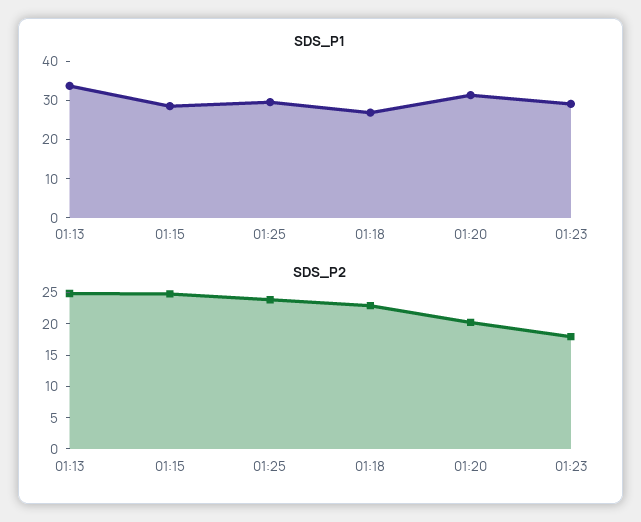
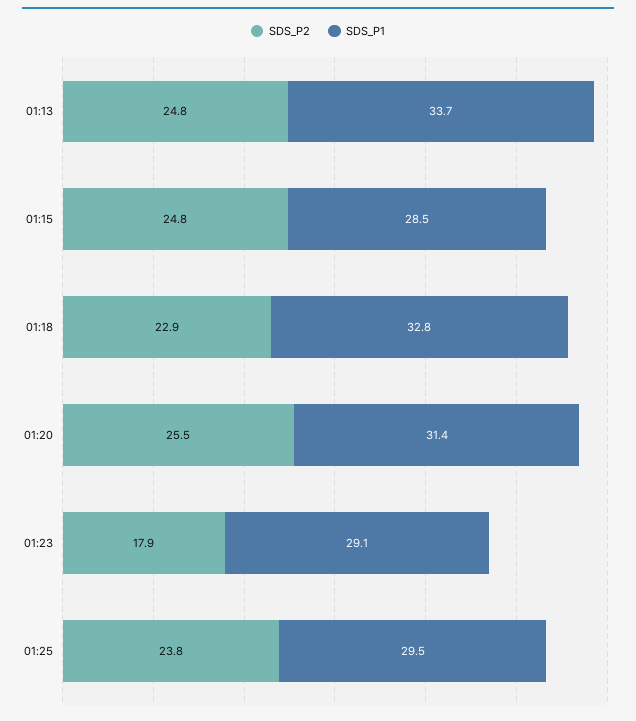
  {
    "SDS_P1": {
      "01:13": 33.7,
      "01:15": 28.5,
      "01:25": 29.5,
-     "01:18": 27.5,
+     "01:18": 32.8,
      "01:20": 31.4,
      "01:23": 29.1
    },
    "SDS_P2": {
      "01:13": 24.8,
      "01:15": 24.8,
      "01:25": 23.8,
      "01:18": 22.9,
-     "01:20": 20,
+     "01:20": 25.5,
      "01:23": 17.9
    }
  }

